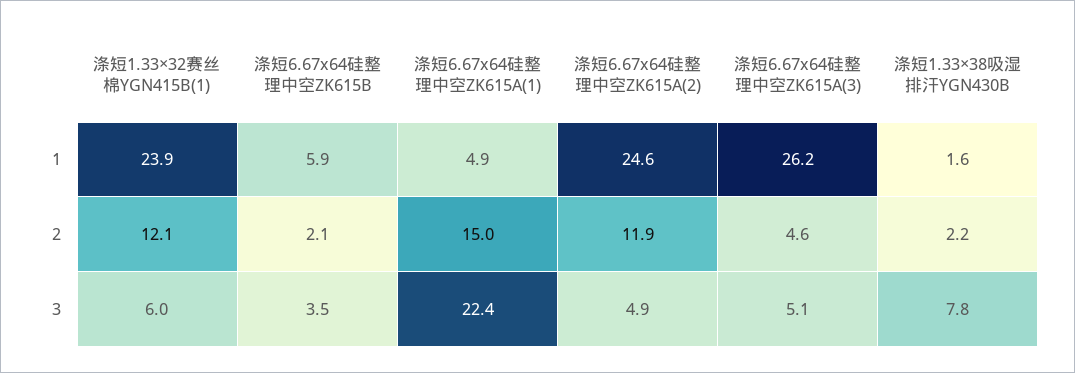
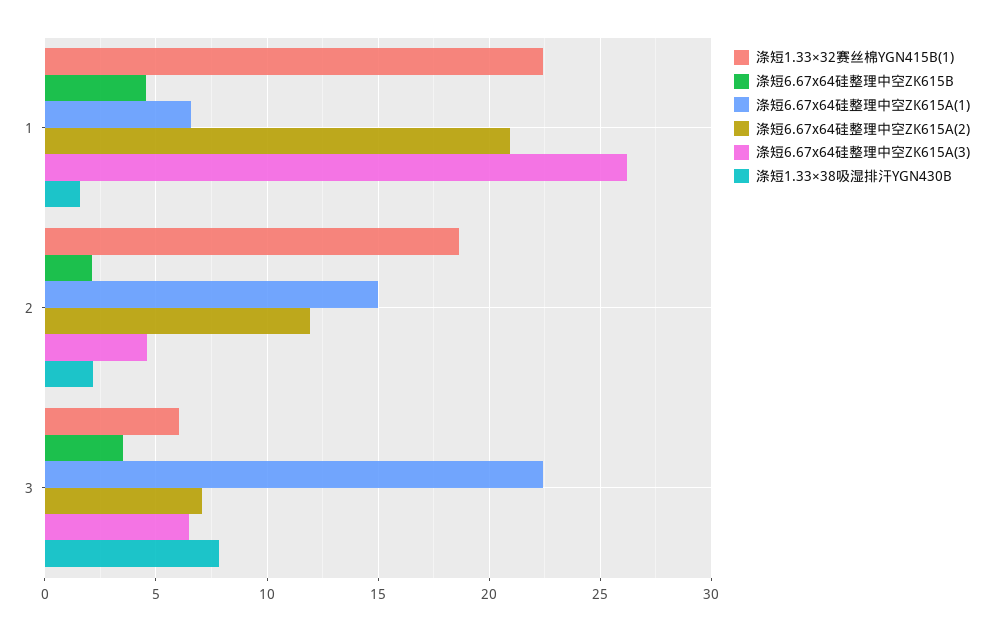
  {
    "涤短1.33×32赛丝棉YGN415B(1)": {
-     "1": 23.9,
+     "1": 22.5,
-     "2": 12.1,
+     "2": 18.5,
      "3": 6
    },
    "涤短6.67x64硅整理中空ZK615B": {
-     "1": 5.9,
+     "1": 4.5,
      "2": 2.1,
      "3": 3.5
    },
    "涤短6.67x64硅整理中空ZK615A(1)": {
-     "1": 4.9,
+     "1": 6.5,
      "2": 15,
      "3": 22.4
    },
    "涤短6.67x64硅整理中空ZK615A(2)": {
-     "1": 24.6,
+     "1": 21,
      "2": 11.9,
-     "3": 4.9
+     "3": 7
    },
    "涤短6.67x64硅整理中空ZK615A(3)": {
      "1": 26.2,
      "2": 4.6,
-     "3": 5.1
+     "3": 6.5
    },
    "涤短1.33×38吸湿排汗YGN430B": {
      "1": 1.6,
      "2": 2.2,
      "3": 7.8
    }
  }

